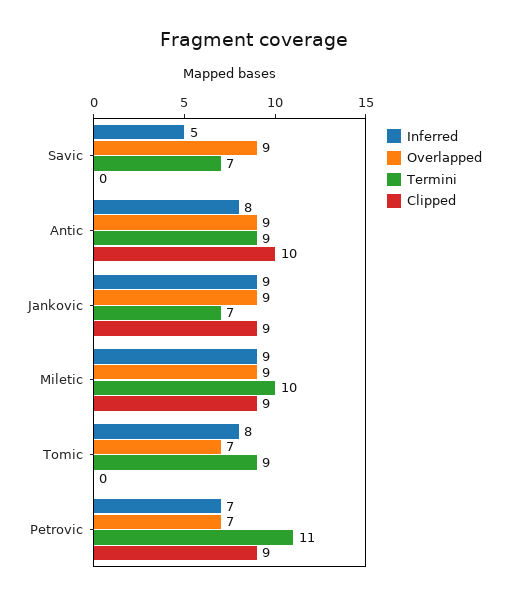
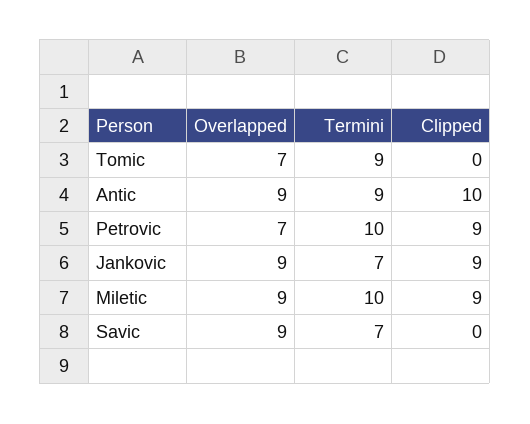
  {
-   "Inferred": {
-     "Savic": 5,
-     "Antic": 8,
-     "Jankovic": 9,
-     "Miletic": 9,
-     "Tomic": 8,
-     "Petrovic": 7
-   },
    "Overlapped": {
      "Savic": 9,
      "Antic": 9,
      "Jankovic": 9,
      "Miletic": 9,
      "Tomic": 7,
      "Petrovic": 7
    },
    "Termini": {
      "Savic": 7,
      "Antic": 9,
      "Jankovic": 7,
      "Miletic": 10,
      "Tomic": 9,
-     "Petrovic": 11
+     "Petrovic": 10
    },
    "Clipped": {
      "Savic": 0,
      "Antic": 10,
      "Jankovic": 9,
      "Miletic": 9,
      "Tomic": 0,
      "Petrovic": 9
    }
  }

